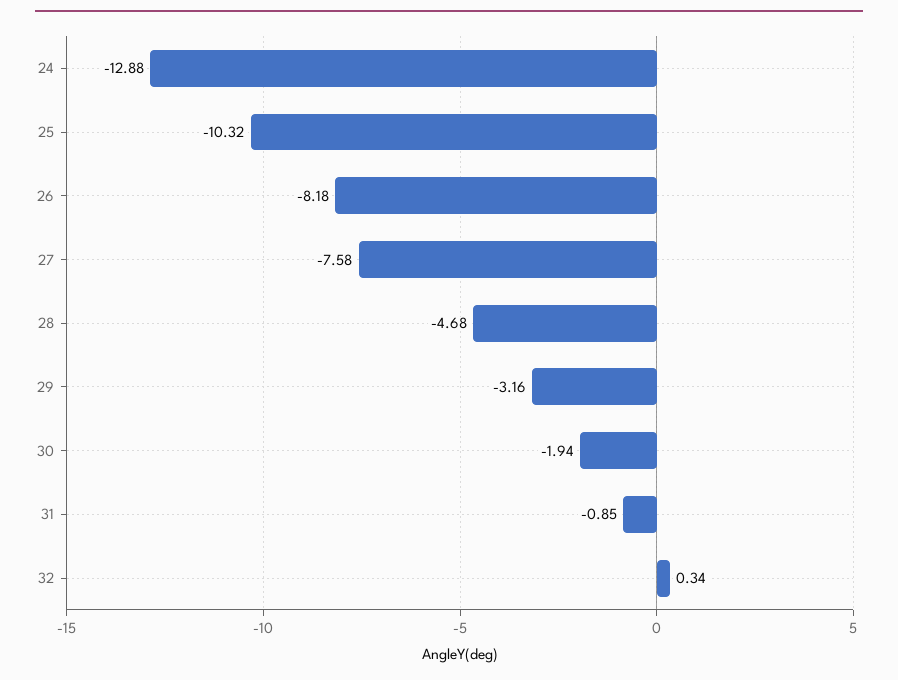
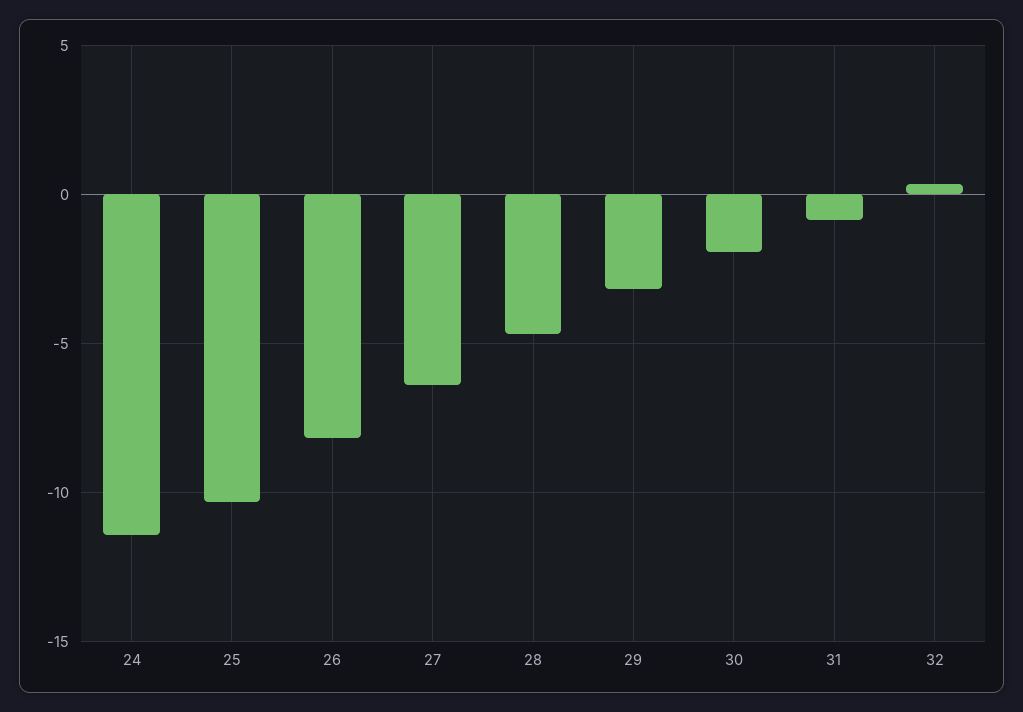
  {
-   "24": -12.88,
+   "24": -11.5,
    "25": -10.32,
    "26": -8.18,
-   "27": -7.58,
+   "27": -6.5,
    "28": -4.68,
    "29": -3.16,
    "30": -1.94,
    "31": -0.85,
    "32": 0.34
  }

